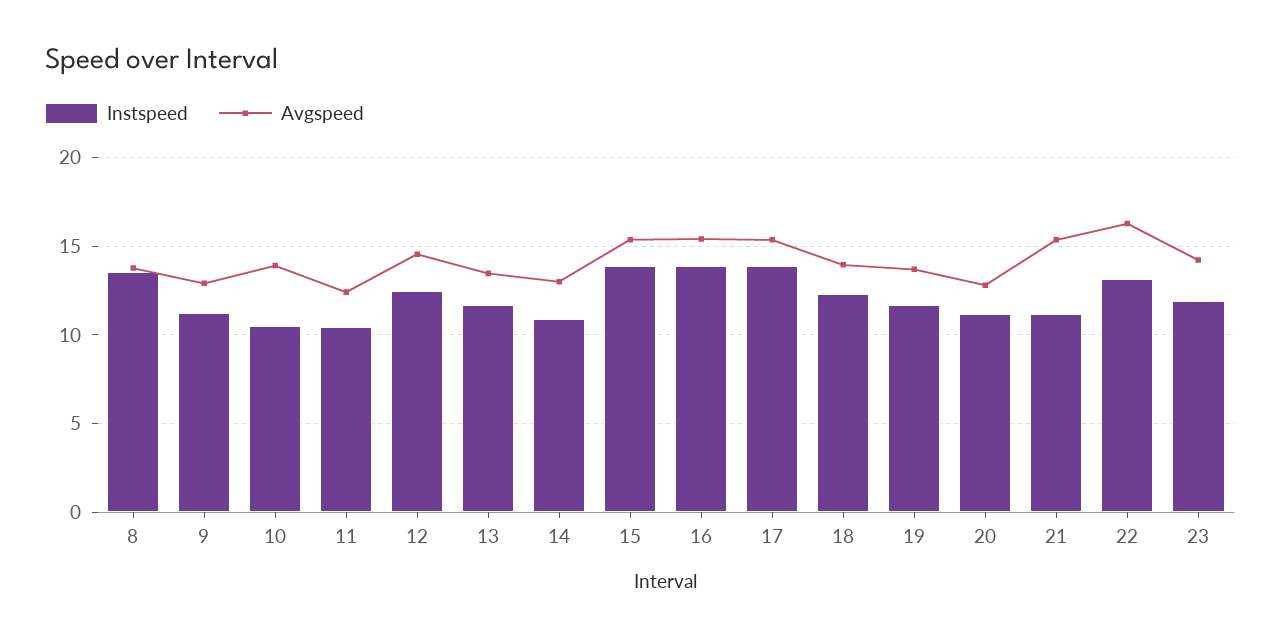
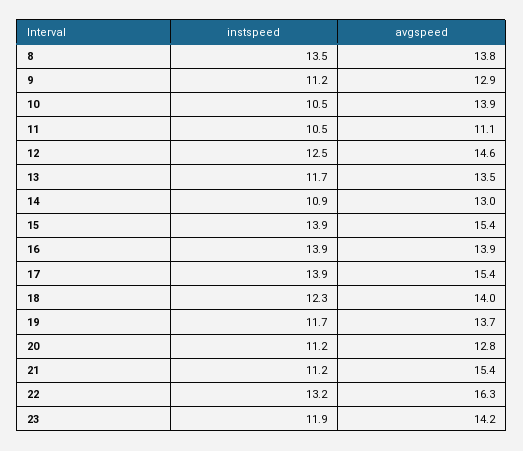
  {
    "Instspeed": {
      "8": 13.5,
      "9": 11.2,
      "10": 10.5,
      "11": 10.5,
      "12": 12.5,
      "13": 11.7,
      "14": 10.9,
      "15": 13.9,
      "16": 13.9,
      "17": 13.9,
      "18": 12.3,
      "19": 11.7,
      "20": 11.2,
      "21": 11.2,
      "22": 13.2,
      "23": 11.9
    },
    "Avgspeed": {
      "8": 13.8,
      "9": 12.9,
      "10": 13.9,
-     "11": 12.5,
+     "11": 11.1,
      "12": 14.6,
      "13": 13.5,
      "14": 13,
      "15": 15.4,
-     "16": 15.5,
+     "16": 13.9,
      "17": 15.4,
      "18": 14,
      "19": 13.7,
      "20": 12.8,
      "21": 15.4,
      "22": 16.3,
      "23": 14.2
    }
  }

